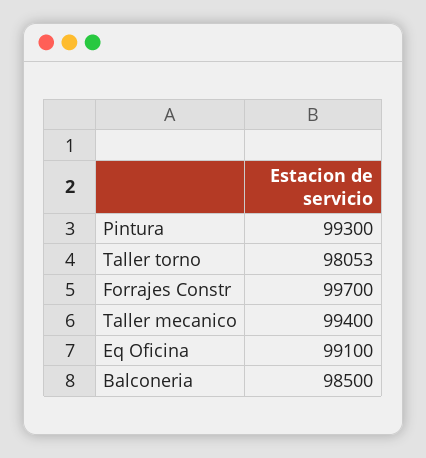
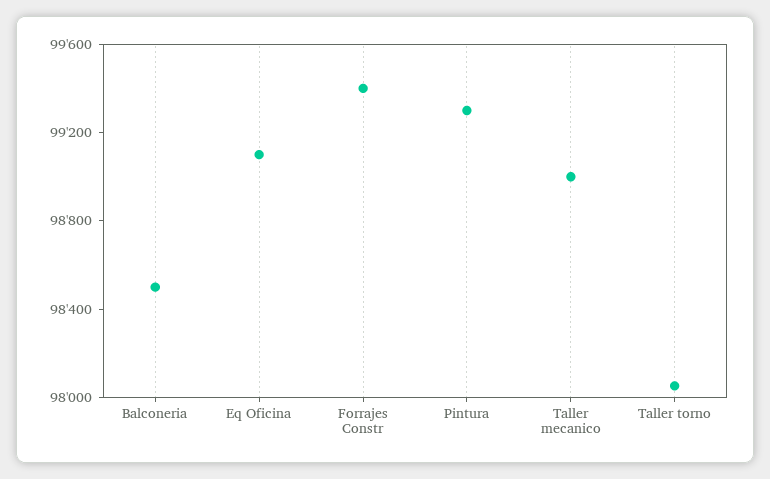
  {
    "Pintura": 99300,
    "Taller torno": 98053,
-   "Forrajes Constr": 99700,
+   "Forrajes Constr": 99400,
-   "Taller mecanico": 99400,
+   "Taller mecanico": 99000,
    "Eq Oficina": 99100,
    "Balconeria": 98500
  }

